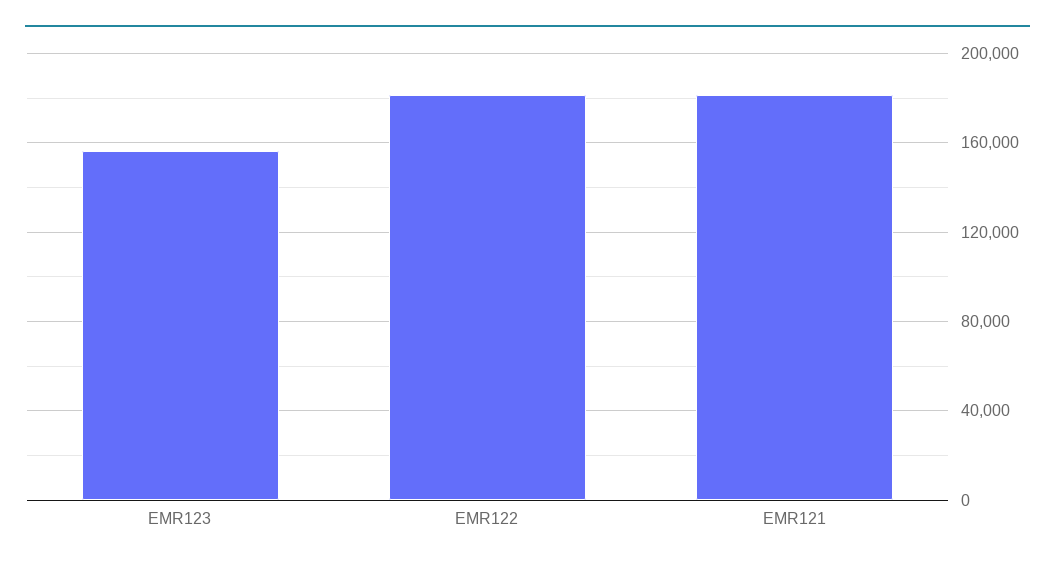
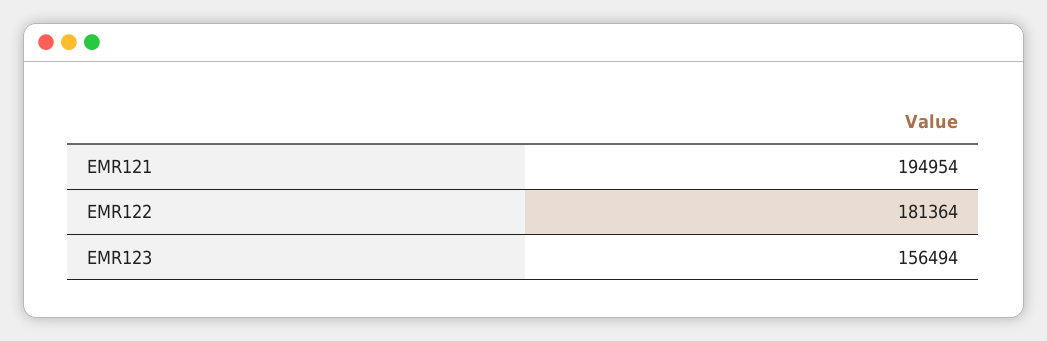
  {
    "EMR123": 156494,
    "EMR122": 181364,
-   "EMR121": 180000
+   "EMR121": 194954
  }

